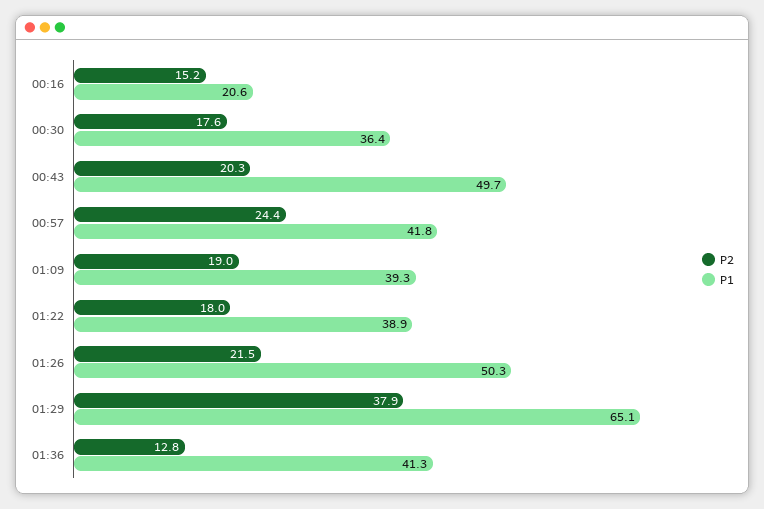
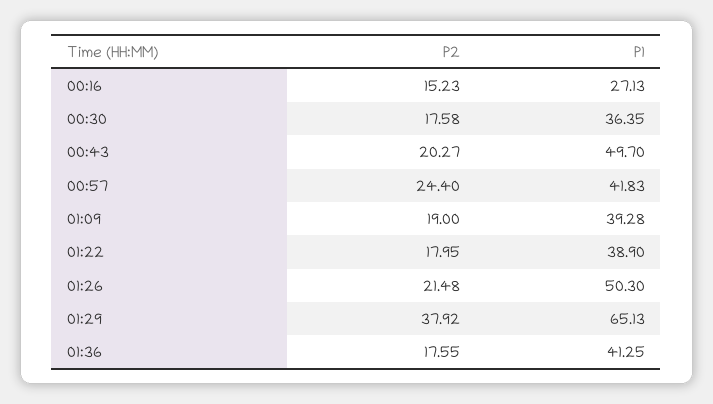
  {
    "P2": {
      "00:16": 15.23,
      "00:30": 17.58,
      "00:43": 20.27,
      "00:57": 24.4,
      "01:09": 19,
      "01:22": 17.95,
      "01:26": 21.48,
      "01:29": 37.92,
-     "01:36": 12.8
+     "01:36": 17.55
    },
    "P1": {
-     "00:16": 20.6,
+     "00:16": 27.13,
      "00:30": 36.35,
      "00:43": 49.7,
      "00:57": 41.83,
      "01:09": 39.28,
      "01:22": 38.9,
      "01:26": 50.3,
      "01:29": 65.13,
      "01:36": 41.25
    }
  }

